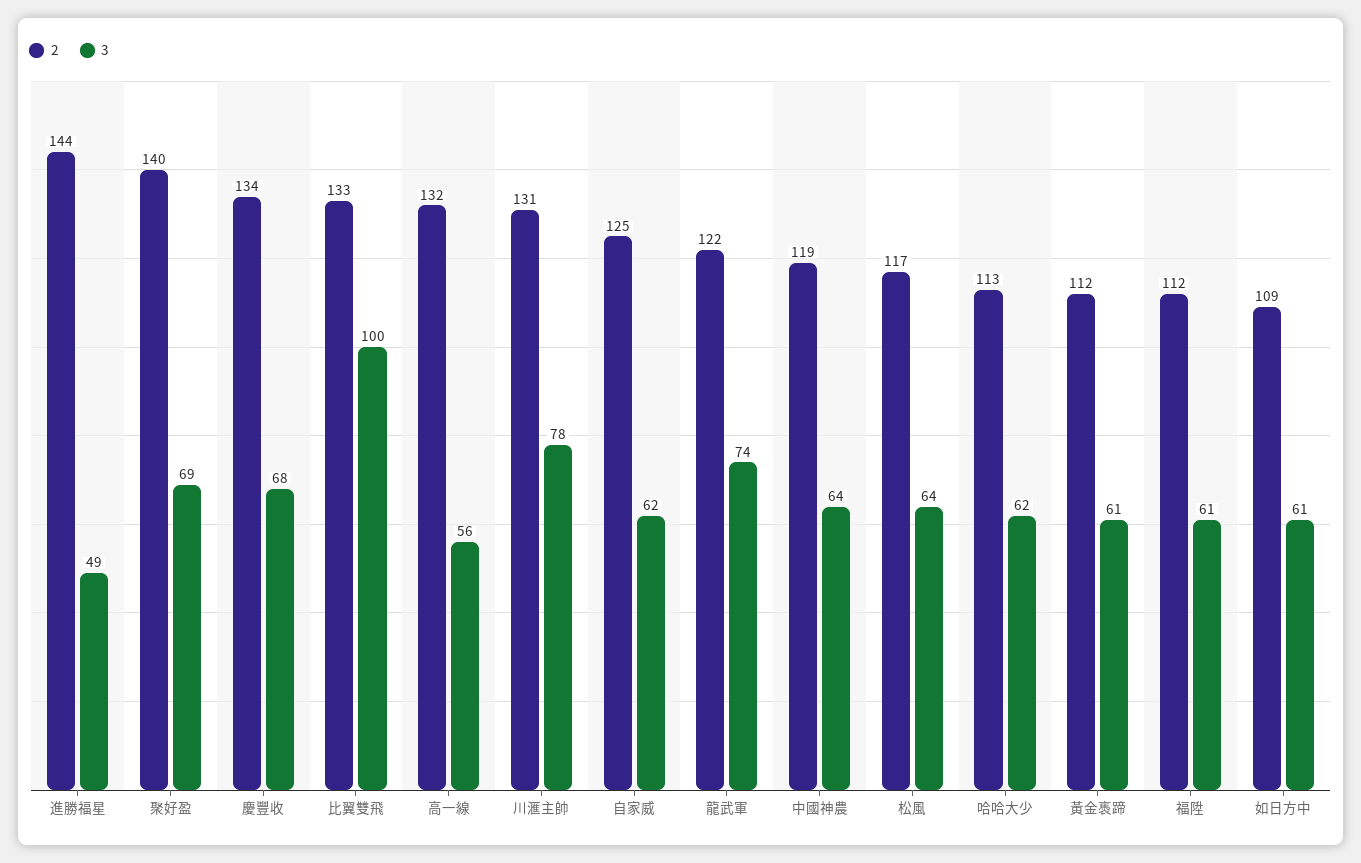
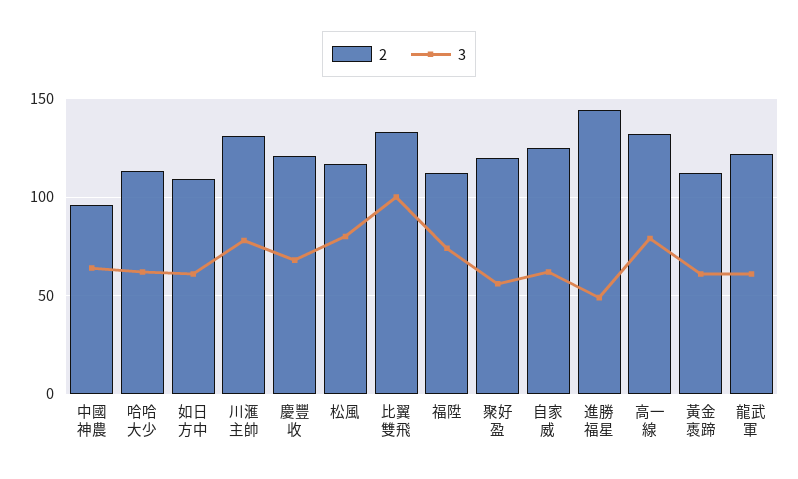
  {
    "2": {
      "進勝福星": 144,
-     "聚好盈": 140,
+     "聚好盈": 120,
-     "慶豐收": 134,
+     "慶豐收": 120,
      "比翼雙飛": 133,
      "高一線": 132,
      "川滙主帥": 131,
      "自家威": 125,
      "龍武軍": 122,
-     "中國神農": 119,
+     "中國神農": 95,
      "松風": 117,
      "哈哈大少": 113,
      "黃金褭蹄": 112,
      "福陞": 112,
      "如日方中": 109
    },
    "3": {
      "進勝福星": 49,
-     "聚好盈": 69,
+     "聚好盈": 55,
      "慶豐收": 68,
      "比翼雙飛": 100,
-     "高一線": 56,
+     "高一線": 80,
      "川滙主帥": 78,
      "自家威": 62,
-     "龍武軍": 74,
+     "龍武軍": 60,
      "中國神農": 64,
-     "松風": 64,
+     "松風": 80,
      "哈哈大少": 62,
      "黃金褭蹄": 61,
-     "福陞": 61,
+     "福陞": 75,
      "如日方中": 61
    }
  }

